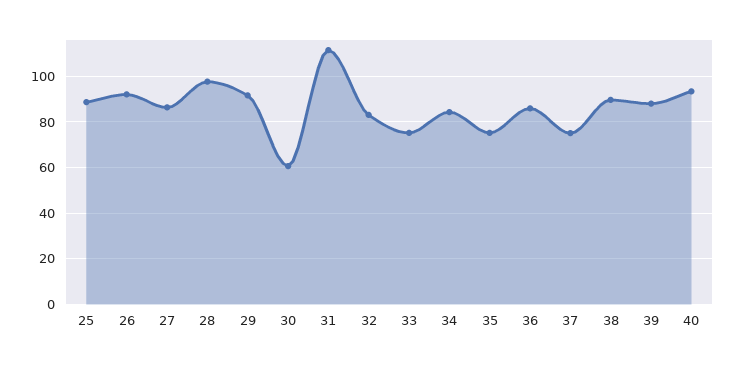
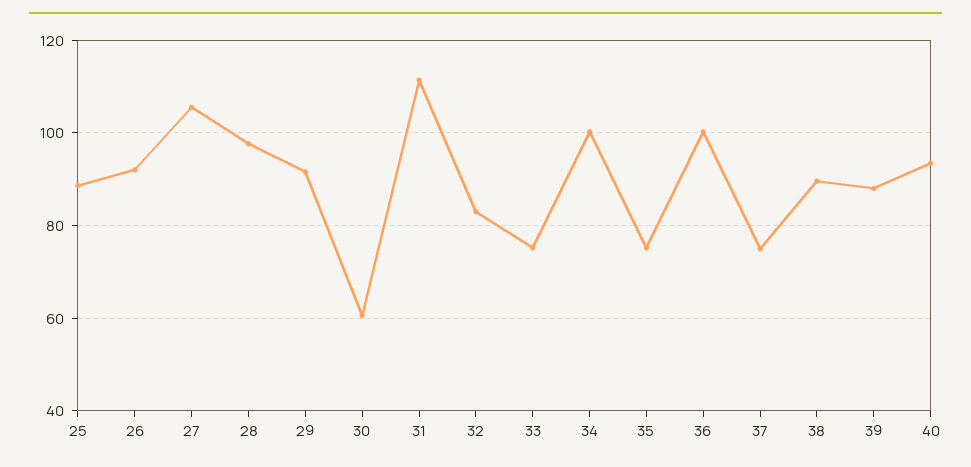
  {
    "25": 88,
    "26": 92,
-   "27": 85,
+   "27": 106,
    "28": 98,
    "29": 92,
    "30": 60,
    "31": 112,
    "32": 84,
    "33": 76,
-   "34": 85,
+   "34": 100,
    "35": 76,
-   "36": 85,
+   "36": 100,
    "37": 76,
    "38": 90,
    "39": 88,
    "40": 94
  }

